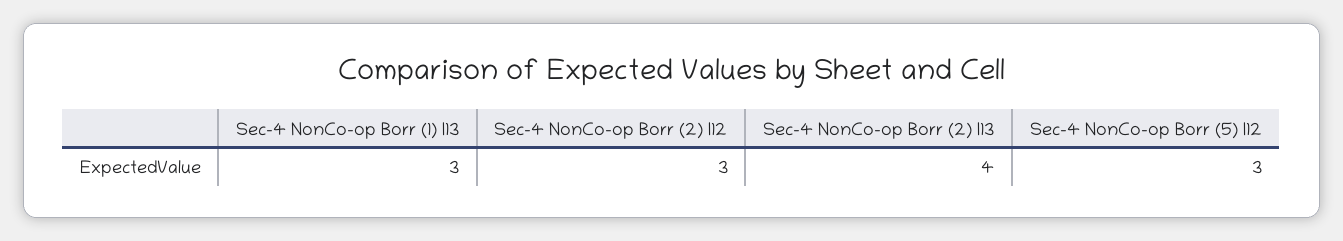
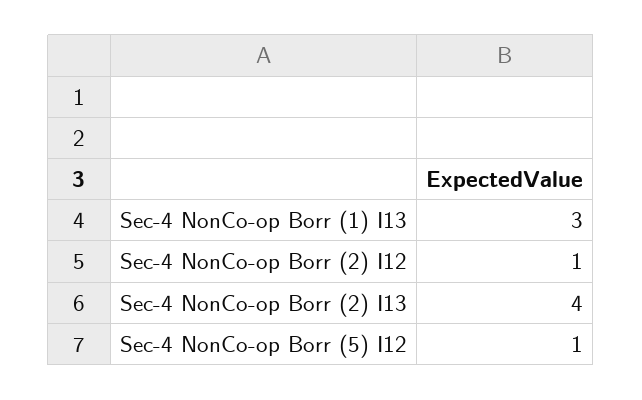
  {
    "Sec-4 NonCo-op Borr (1) I13": 3,
-   "Sec-4 NonCo-op Borr (2) I12": 3,
+   "Sec-4 NonCo-op Borr (2) I12": 1,
    "Sec-4 NonCo-op Borr (2) I13": 4,
-   "Sec-4 NonCo-op Borr (5) I12": 3
+   "Sec-4 NonCo-op Borr (5) I12": 1
  }

